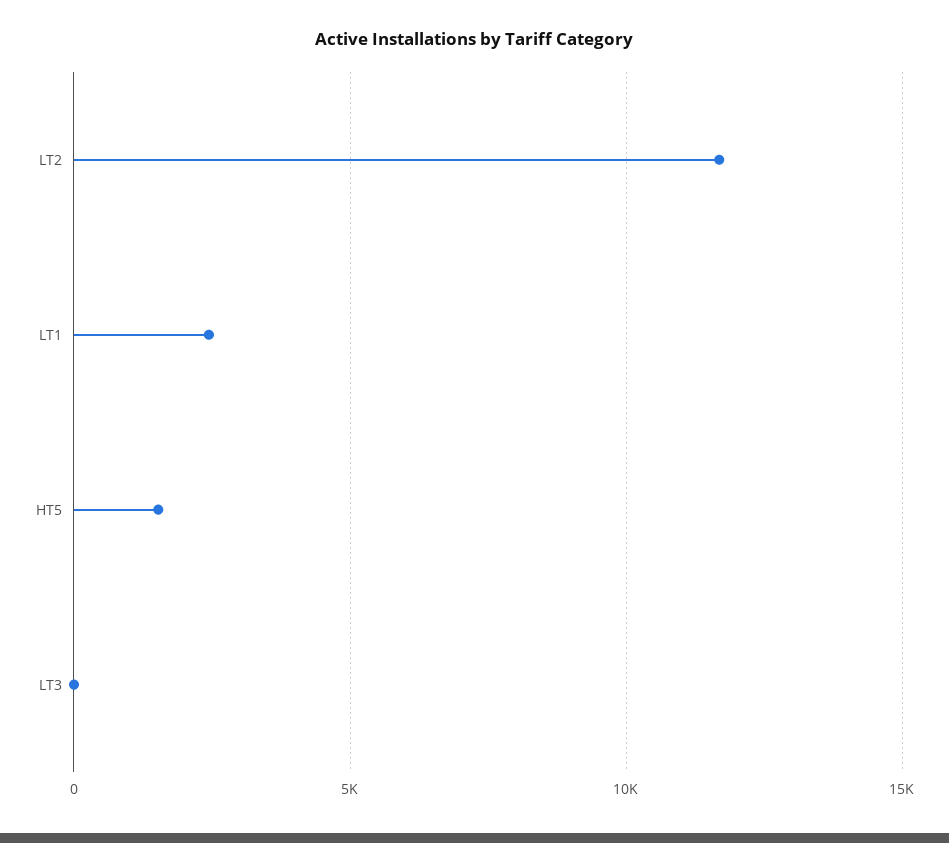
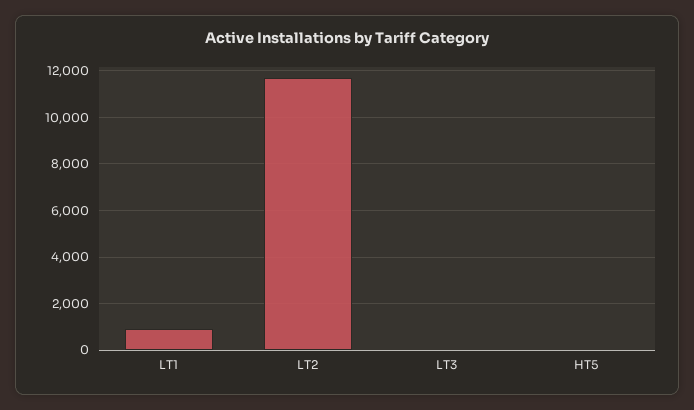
  {
    "LT2": 11500,
-   "LT1": 2500,
+   "LT1": 1000,
-   "HT5": 1500,
+   "HT5": 0,
    "LT3": 0
  }

